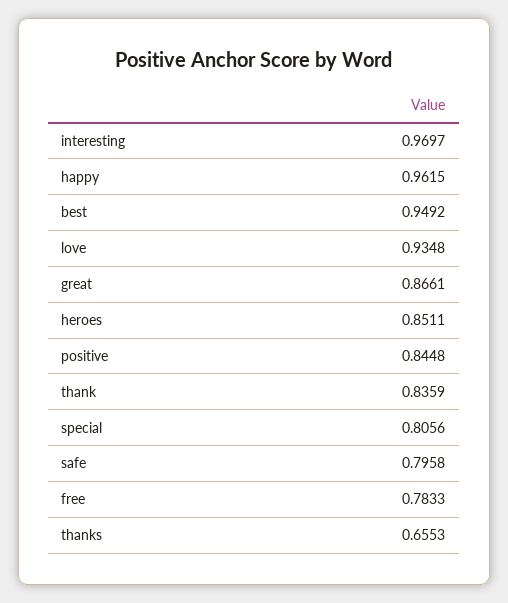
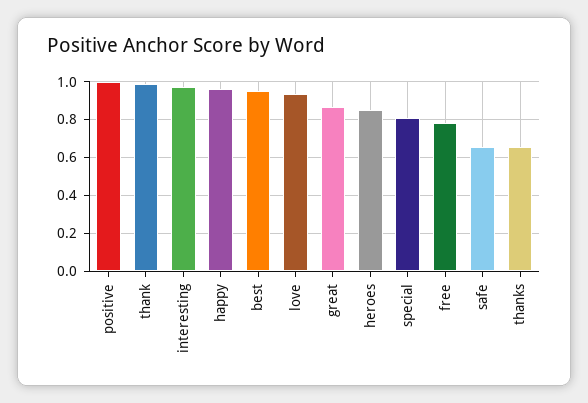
  {
    "interesting": 0.9697,
    "happy": 0.9615,
    "best": 0.9492,
    "love": 0.9348,
    "great": 0.8661,
    "heroes": 0.8511,
-   "positive": 0.8448,
+   "positive": 1,
-   "thank": 0.8359,
+   "thank": 1,
    "special": 0.8056,
-   "safe": 0.7958,
+   "safe": 0.65,
    "free": 0.7833,
    "thanks": 0.6553
  }

